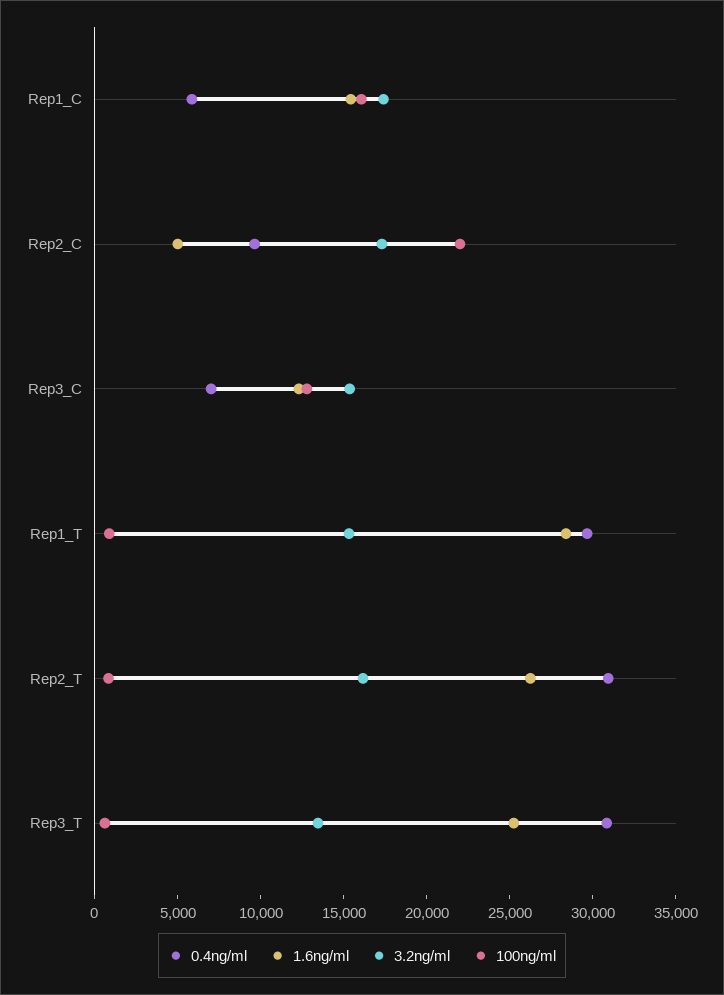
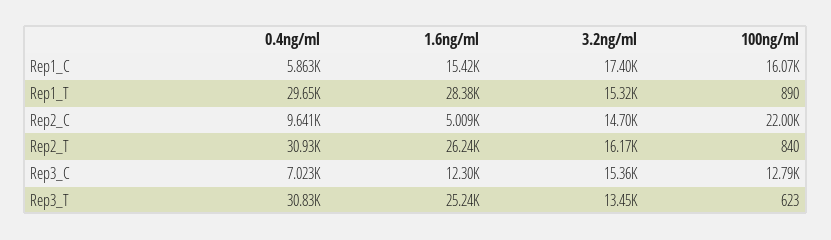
  {
    "0.4ng/ml": {
      "Rep1_C": 5863,
      "Rep2_C": 9641,
      "Rep3_C": 7023,
      "Rep1_T": 29650,
      "Rep2_T": 30930,
      "Rep3_T": 30830
    },
    "1.6ng/ml": {
      "Rep1_C": 15420,
      "Rep2_C": 5009,
      "Rep3_C": 12300,
      "Rep1_T": 28380,
      "Rep2_T": 26240,
      "Rep3_T": 25240
    },
    "3.2ng/ml": {
      "Rep1_C": 17400,
-     "Rep2_C": 17000,
+     "Rep2_C": 14700,
      "Rep3_C": 15360,
      "Rep1_T": 15320,
      "Rep2_T": 16170,
      "Rep3_T": 13450
    },
    "100ng/ml": {
      "Rep1_C": 16070,
      "Rep2_C": 22000,
      "Rep3_C": 12790,
      "Rep1_T": 890,
      "Rep2_T": 840,
      "Rep3_T": 623
    }
  }

